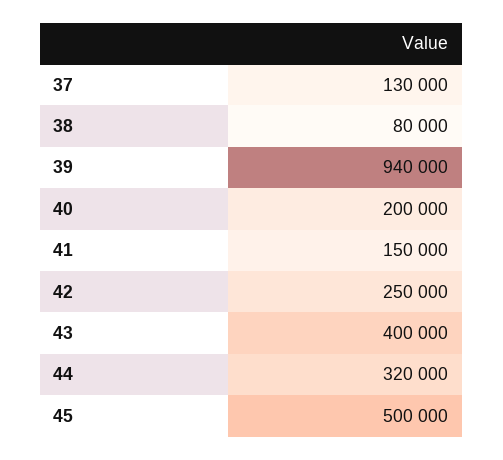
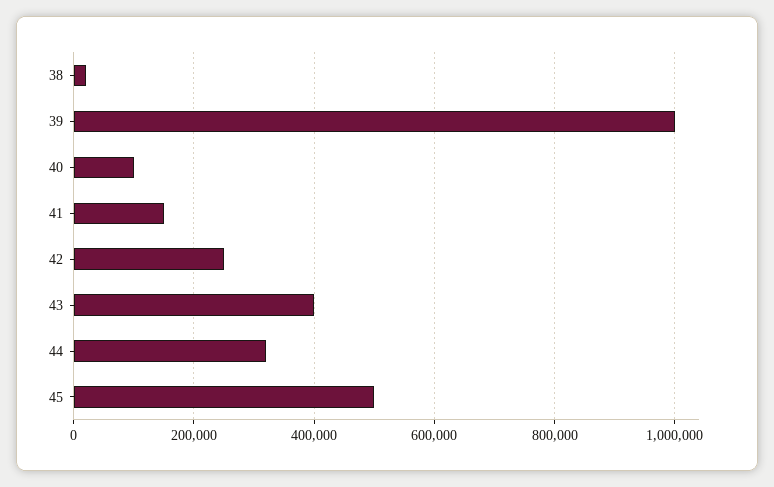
  {
-   "37": 130000,
-   "38": 80000,
+   "38": 20000,
-   "39": 940000,
+   "39": 1000000,
-   "40": 200000,
+   "40": 100000,
    "41": 150000,
    "42": 250000,
    "43": 400000,
    "44": 320000,
    "45": 500000
  }

